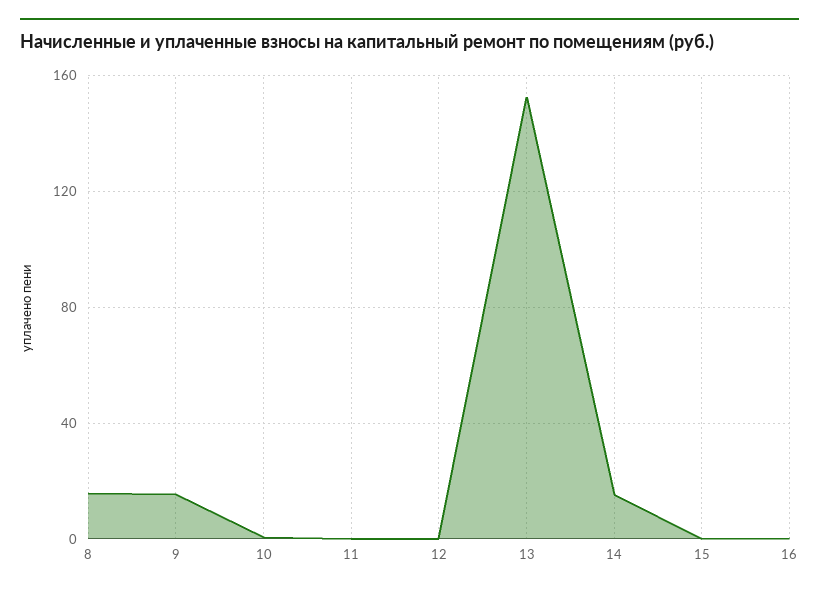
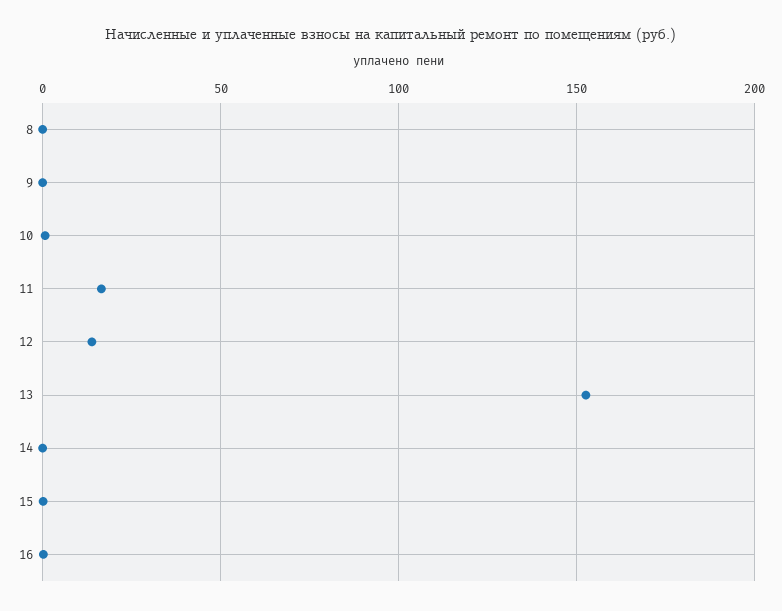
  {
-   "8": 15,
+   "8": 0,
-   "9": 15,
+   "9": 0,
    "10": 0,
-   "11": 0,
+   "11": 15,
-   "12": 0,
+   "12": 15,
    "13": 155,
-   "14": 15,
+   "14": 0,
    "15": 0,
    "16": 0
  }

